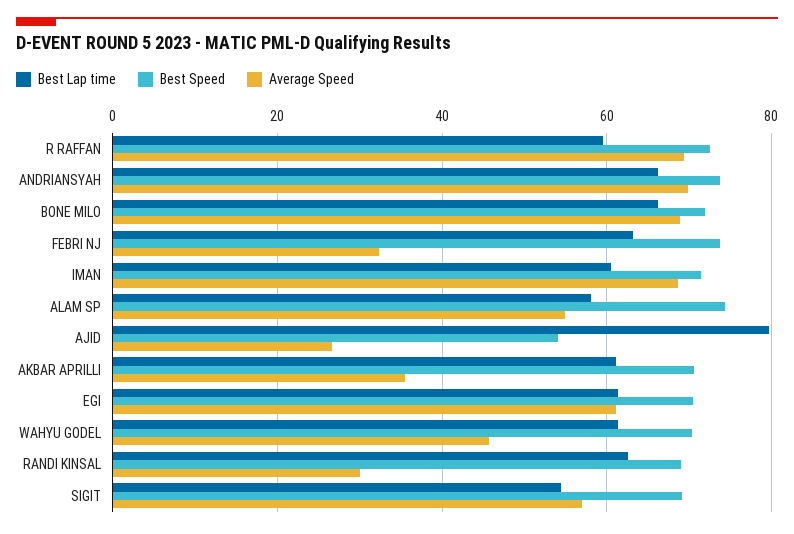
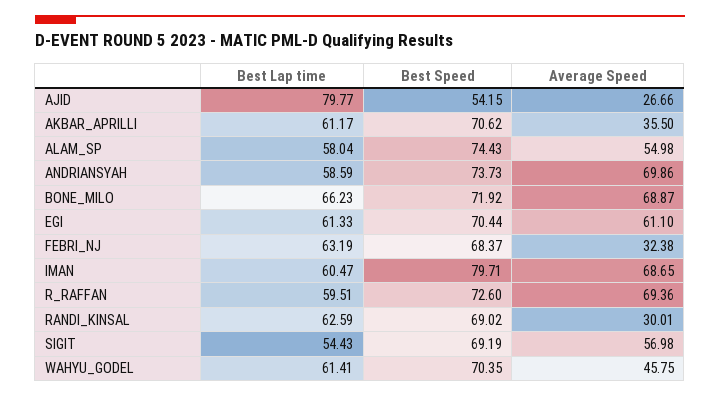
  {
    "Best Lap time": {
      "R RAFFAN": 59.51,
-     "ANDRIANSYAH": 66,
+     "ANDRIANSYAH": 58.59,
      "BONE MILO": 66.23,
      "FEBRI NJ": 63.19,
      "IMAN": 60.47,
      "ALAM SP": 58.04,
      "AJID": 79.77,
      "AKBAR APRILLI": 61.17,
      "EGI": 61.33,
      "WAHYU GODEL": 61.41,
      "RANDI KINSAL": 62.59,
      "SIGIT": 54.43
    },
    "Best Speed": {
      "R RAFFAN": 72.6,
      "ANDRIANSYAH": 73.73,
      "BONE MILO": 71.92,
-     "FEBRI NJ": 74,
+     "FEBRI NJ": 68.37,
-     "IMAN": 72,
+     "IMAN": 79.71,
      "ALAM SP": 74.43,
      "AJID": 54.15,
      "AKBAR APRILLI": 70.62,
      "EGI": 70.44,
      "WAHYU GODEL": 70.35,
      "RANDI KINSAL": 69.02,
      "SIGIT": 69.19
    },
    "Average Speed": {
      "R RAFFAN": 69.36,
      "ANDRIANSYAH": 69.86,
      "BONE MILO": 68.87,
      "FEBRI NJ": 32.38,
      "IMAN": 68.65,
      "ALAM SP": 54.98,
      "AJID": 26.66,
      "AKBAR APRILLI": 35.5,
      "EGI": 61.1,
      "WAHYU GODEL": 45.75,
      "RANDI KINSAL": 30.01,
      "SIGIT": 56.98
    }
  }

